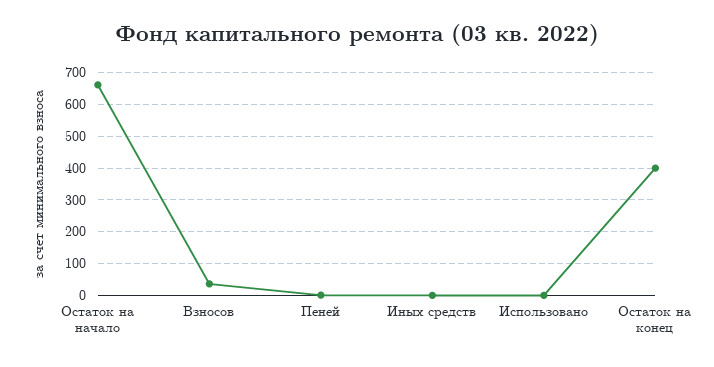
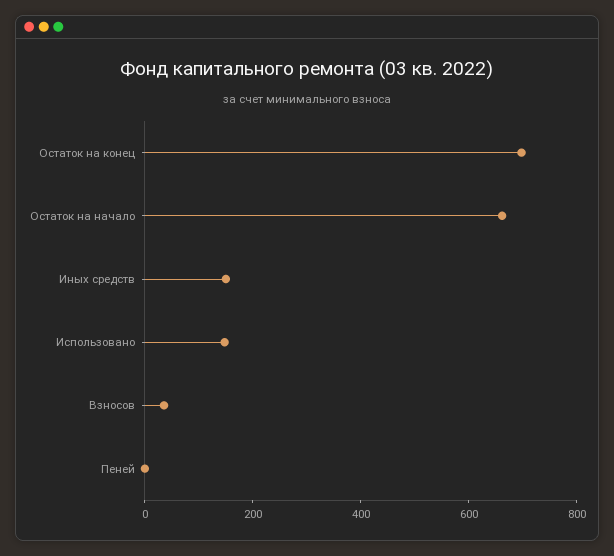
  {
    "Остаток на начало": 660,
    "Взносов": 40,
    "Пеней": 0,
-   "Иных средств": 0,
+   "Иных средств": 150,
-   "Использовано": 0,
+   "Использовано": 150,
-   "Остаток на конец": 400
+   "Остаток на конец": 700
  }

